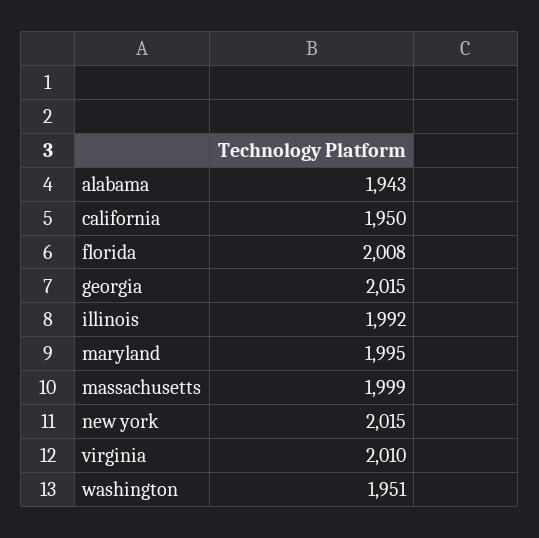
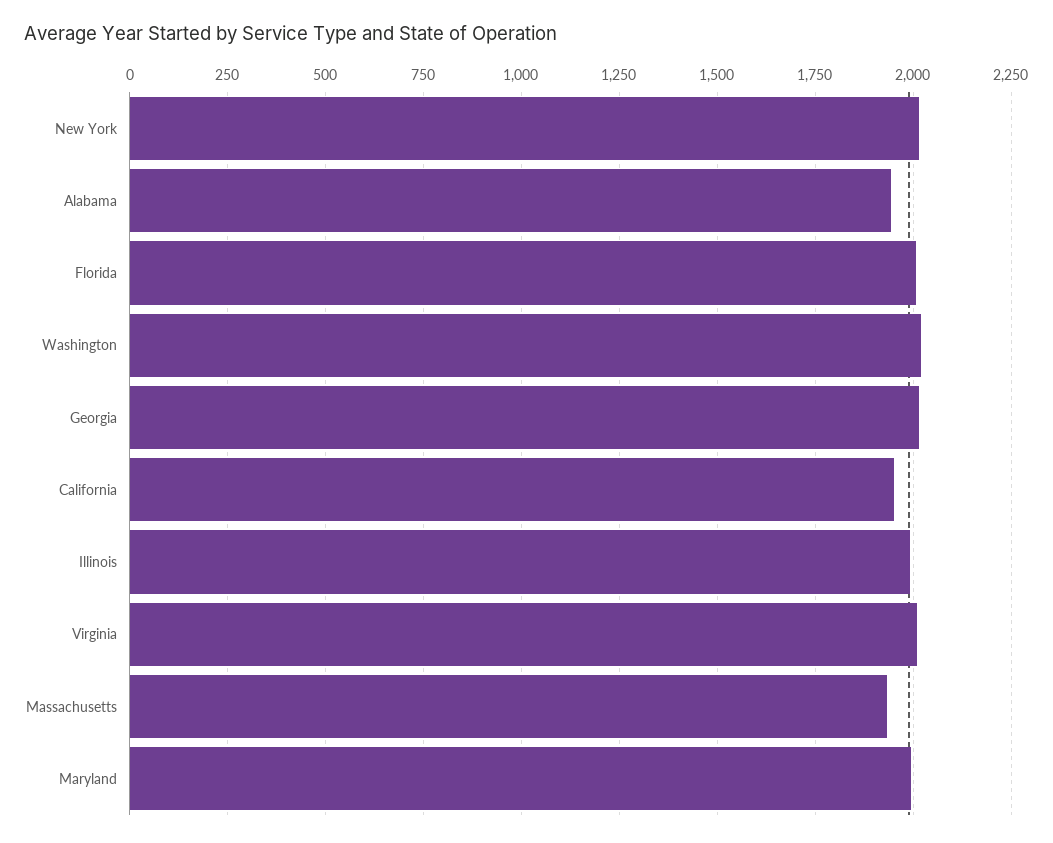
  {
    "alabama": 1943,
    "california": 1950,
    "florida": 2008,
    "georgia": 2015,
    "illinois": 1992,
    "maryland": 1995,
-   "massachusetts": 1999,
+   "massachusetts": 1925,
    "new york": 2015,
    "virginia": 2010,
-   "washington": 1951
+   "washington": 2025
  }

